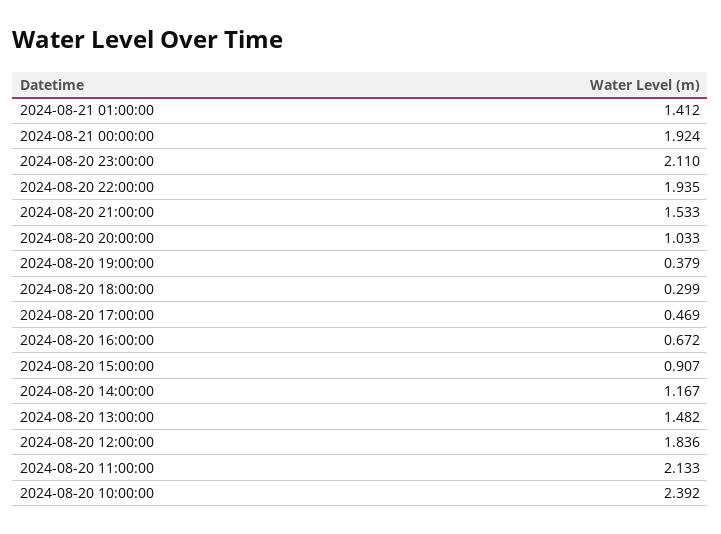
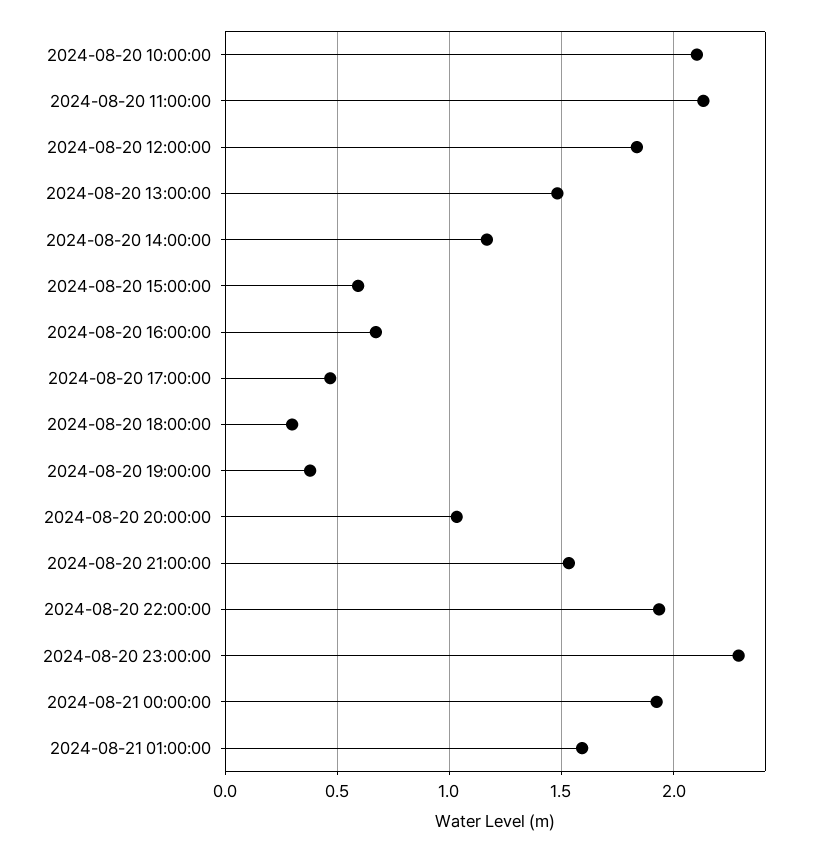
  {
-   "2024-08-21 01:00:00": 1.412,
+   "2024-08-21 01:00:00": 1.6,
    "2024-08-21 00:00:00": 1.924,
-   "2024-08-20 23:00:00": 2.11,
+   "2024-08-20 23:00:00": 2.3,
    "2024-08-20 22:00:00": 1.935,
    "2024-08-20 21:00:00": 1.533,
    "2024-08-20 20:00:00": 1.033,
    "2024-08-20 19:00:00": 0.379,
    "2024-08-20 18:00:00": 0.299,
    "2024-08-20 17:00:00": 0.469,
    "2024-08-20 16:00:00": 0.672,
-   "2024-08-20 15:00:00": 0.907,
+   "2024-08-20 15:00:00": 0.6,
    "2024-08-20 14:00:00": 1.167,
    "2024-08-20 13:00:00": 1.482,
    "2024-08-20 12:00:00": 1.836,
    "2024-08-20 11:00:00": 2.133,
-   "2024-08-20 10:00:00": 2.392
+   "2024-08-20 10:00:00": 2.1
  }

